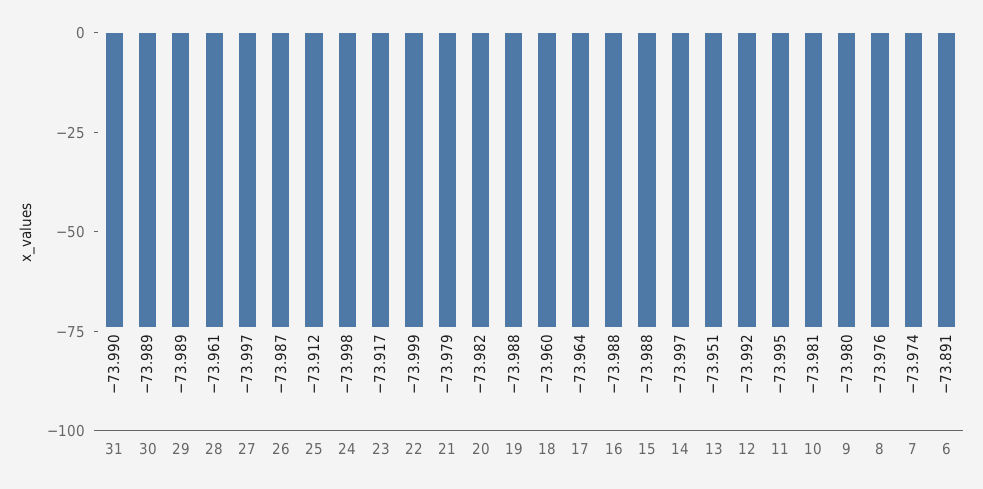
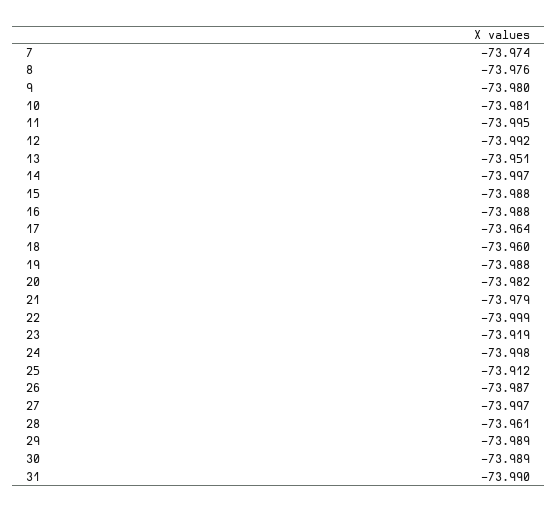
  {
    "31": -73.99,
    "30": -73.989,
    "29": -73.989,
    "28": -73.961,
    "27": -73.997,
    "26": -73.987,
    "25": -73.912,
    "24": -73.998,
-   "23": -73.917,
+   "23": -73.919,
    "22": -73.999,
    "21": -73.979,
    "20": -73.982,
    "19": -73.988,
    "18": -73.96,
    "17": -73.964,
    "16": -73.988,
    "15": -73.988,
    "14": -73.997,
    "13": -73.951,
    "12": -73.992,
    "11": -73.995,
    "10": -73.981,
    "9": -73.98,
    "8": -73.976,
-   "7": -73.974,
+   "7": -73.974
-   "6": -73.891
  }

